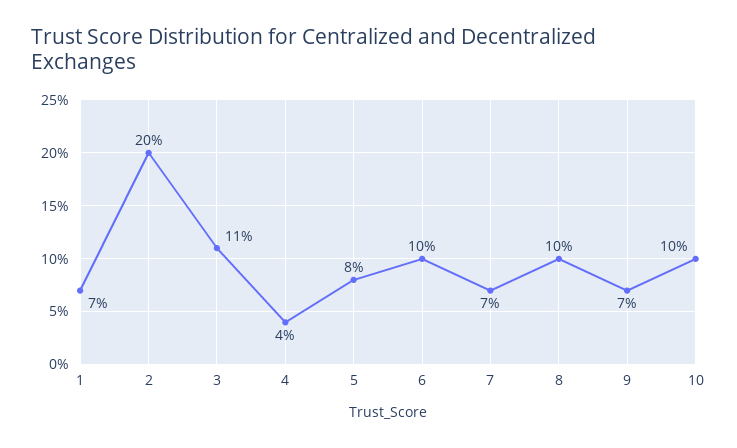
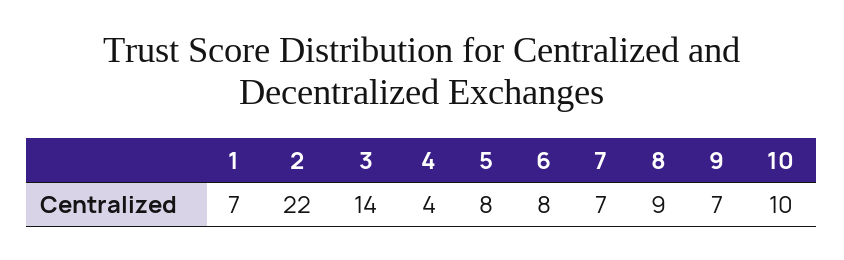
  {
    "1": 7,
-   "2": 20,
+   "2": 22,
-   "3": 11,
+   "3": 14,
    "4": 4,
    "5": 8,
-   "6": 10,
+   "6": 8,
    "7": 7,
-   "8": 10,
+   "8": 9,
    "9": 7,
    "10": 10
  }

